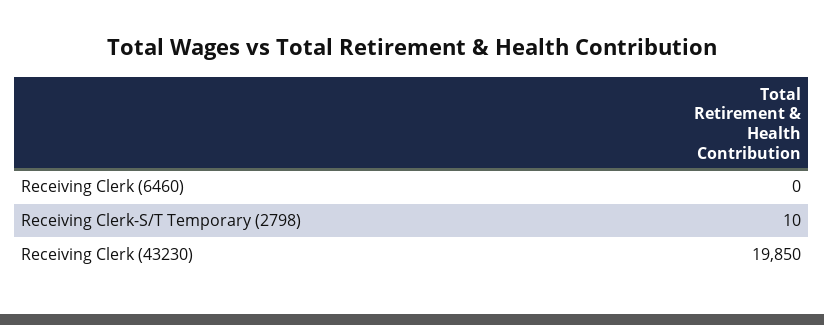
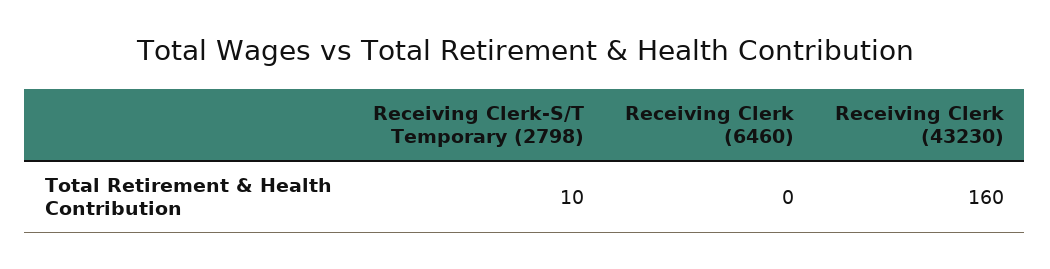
  {
    "Receiving Clerk (6460)": 0,
    "Receiving Clerk-S/T Temporary (2798)": 10,
-   "Receiving Clerk (43230)": 19850
+   "Receiving Clerk (43230)": 160
  }

